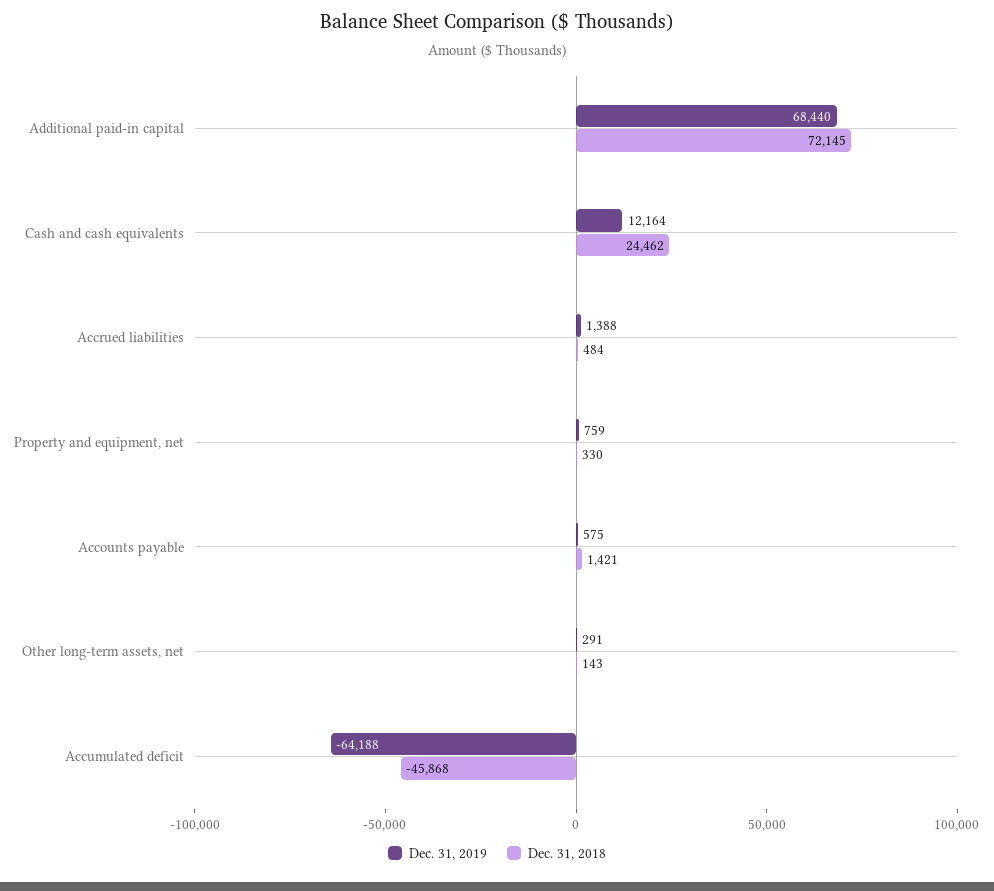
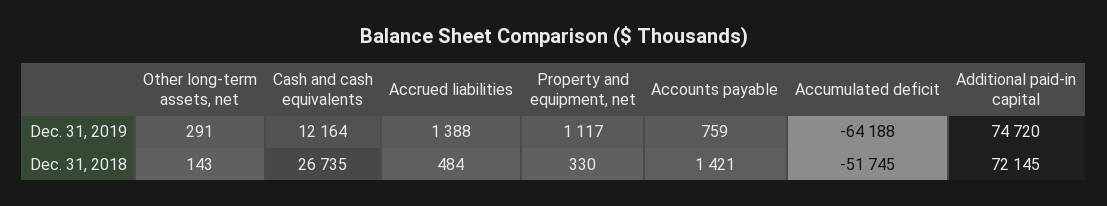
  {
    "Dec. 31, 2019": {
-     "Additional paid-in capital": 68440,
+     "Additional paid-in capital": 74720,
      "Cash and cash equivalents": 12164,
      "Accrued liabilities": 1388,
-     "Property and equipment, net": 759,
+     "Property and equipment, net": 1117,
-     "Accounts payable": 575,
+     "Accounts payable": 759,
      "Other long-term assets, net": 291,
      "Accumulated deficit": -64188
    },
    "Dec. 31, 2018": {
      "Additional paid-in capital": 72145,
-     "Cash and cash equivalents": 24462,
+     "Cash and cash equivalents": 26735,
      "Accrued liabilities": 484,
      "Property and equipment, net": 330,
      "Accounts payable": 1421,
      "Other long-term assets, net": 143,
-     "Accumulated deficit": -45868
+     "Accumulated deficit": -51745
    }
  }

